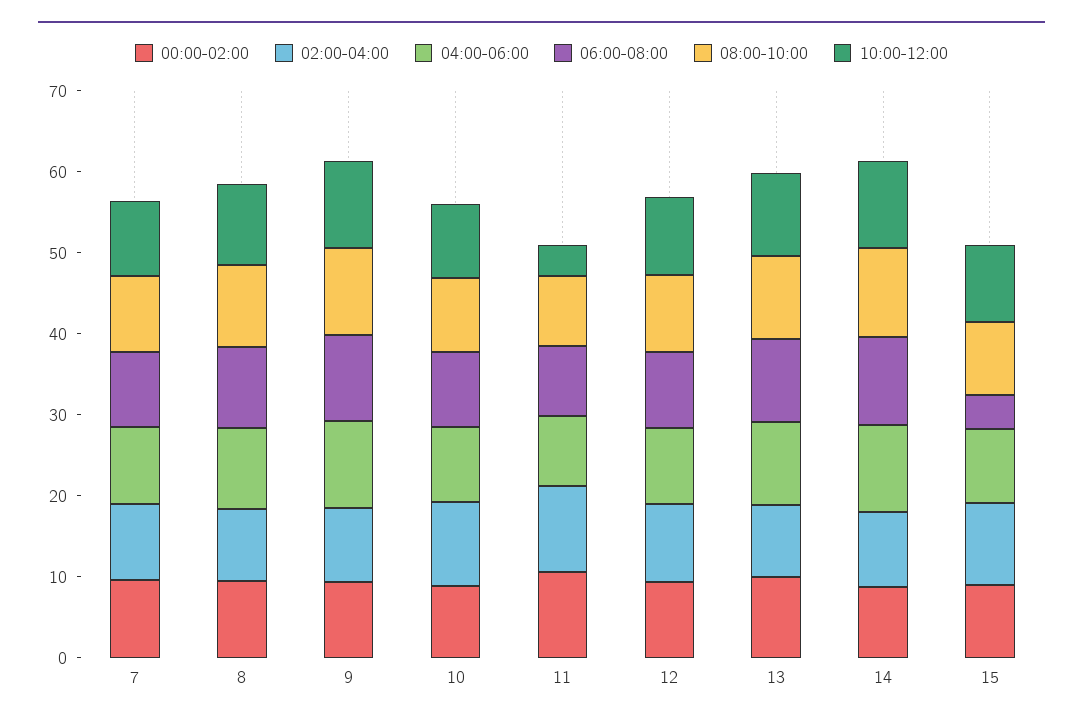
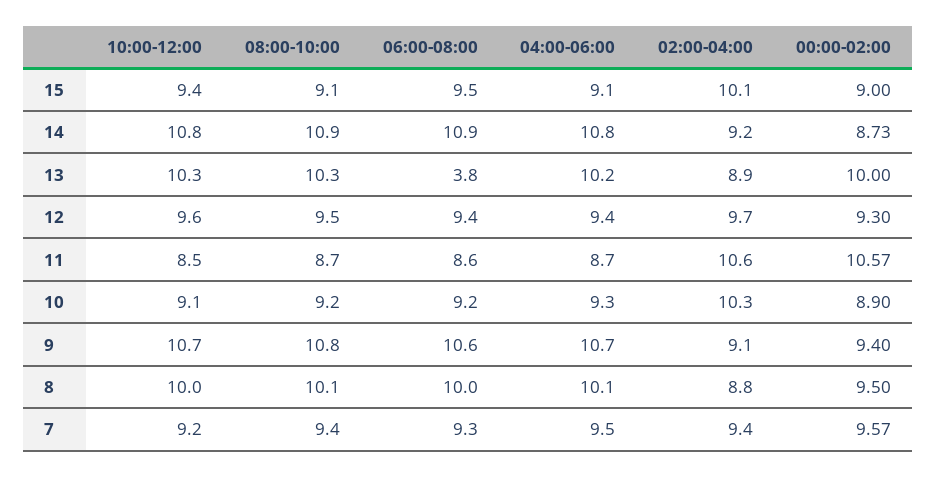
  {
    "00:00-02:00": {
      "7": 9.57,
      "8": 9.5,
      "9": 9.4,
      "10": 8.9,
      "11": 10.57,
      "12": 9.3,
      "13": 10,
      "14": 8.73,
      "15": 9
    },
    "02:00-04:00": {
      "7": 9.4,
      "8": 8.8,
      "9": 9.1,
      "10": 10.3,
      "11": 10.6,
      "12": 9.7,
      "13": 8.9,
      "14": 9.2,
      "15": 10.1
    },
    "04:00-06:00": {
      "7": 9.5,
      "8": 10.1,
      "9": 10.7,
      "10": 9.3,
      "11": 8.7,
      "12": 9.4,
      "13": 10.2,
      "14": 10.8,
      "15": 9.1
    },
    "06:00-08:00": {
      "7": 9.3,
      "8": 10,
      "9": 10.6,
      "10": 9.2,
      "11": 8.6,
      "12": 9.4,
-     "13": 10,
+     "13": 3.8,
      "14": 10.9,
-     "15": 4
+     "15": 9.5
    },
    "08:00-10:00": {
      "7": 9.4,
      "8": 10.1,
      "9": 10.8,
      "10": 9.2,
      "11": 8.7,
      "12": 9.5,
      "13": 10.3,
      "14": 10.9,
      "15": 9.1
    },
    "10:00-12:00": {
      "7": 9.2,
      "8": 10,
      "9": 10.7,
      "10": 9.1,
-     "11": 4,
+     "11": 8.5,
      "12": 9.6,
      "13": 10.3,
      "14": 10.8,
      "15": 9.4
    }
  }

